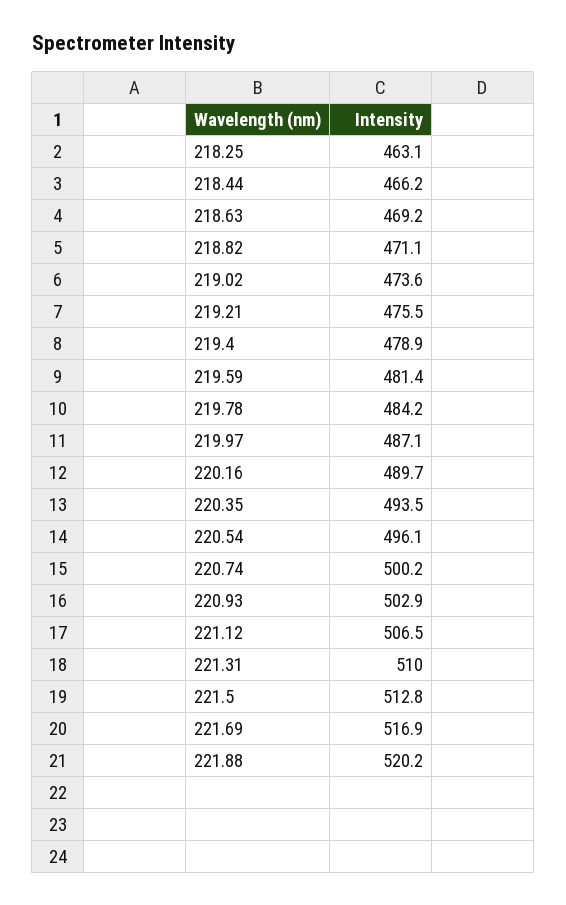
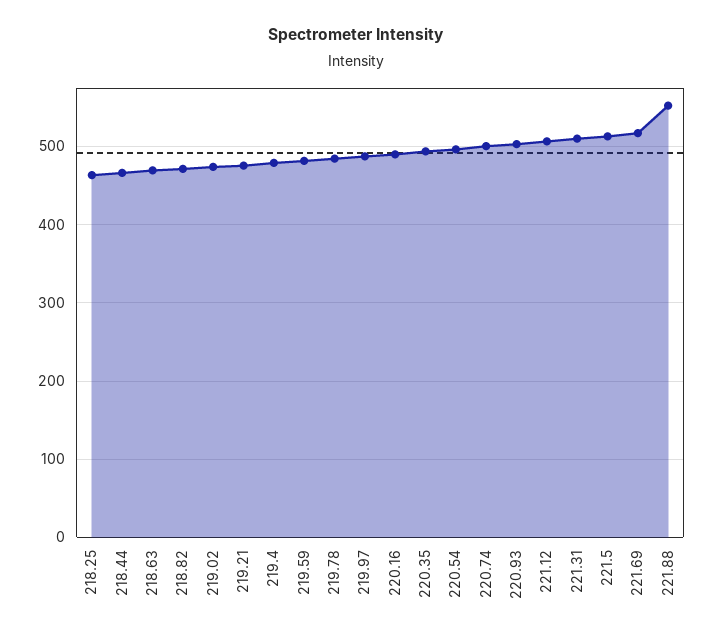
  {
    "218.25": 463.1,
    "218.44": 466.2,
    "218.63": 469.2,
    "218.82": 471.1,
    "219.02": 473.6,
    "219.21": 475.5,
    "219.4": 478.9,
    "219.59": 481.4,
    "219.78": 484.2,
    "219.97": 487.1,
    "220.16": 489.7,
    "220.35": 493.5,
    "220.54": 496.1,
    "220.74": 500.2,
    "220.93": 502.9,
    "221.12": 506.5,
    "221.31": 510,
    "221.5": 512.8,
    "221.69": 516.9,
-   "221.88": 520.2
+   "221.88": 550
  }

